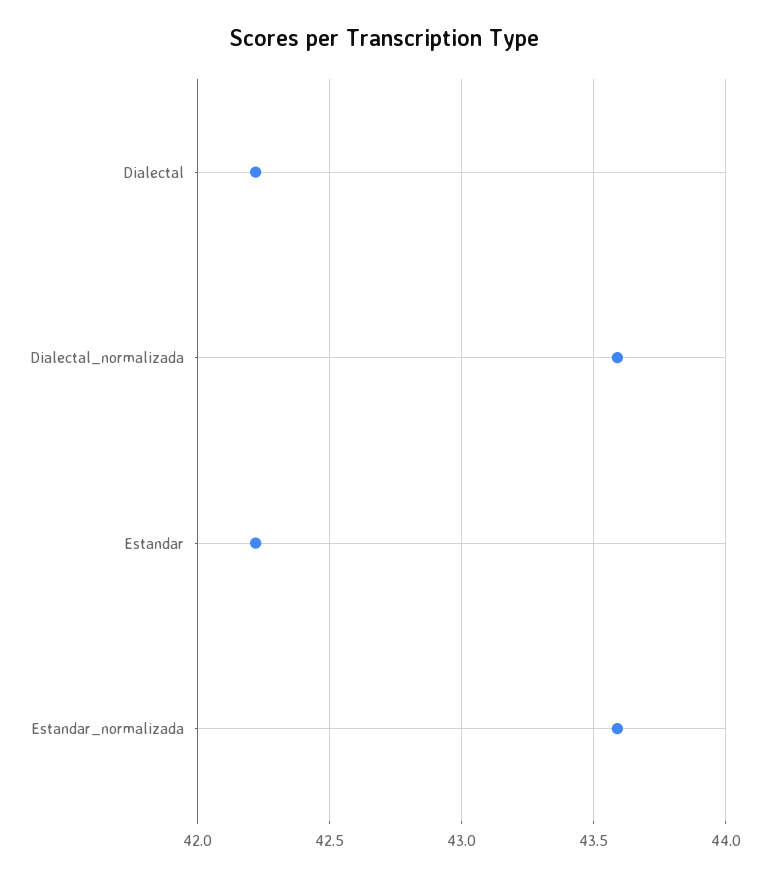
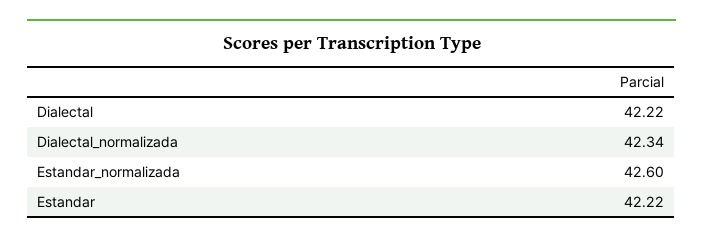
  {
    "Dialectal": 42.22,
-   "Dialectal_normalizada": 43.6,
+   "Dialectal_normalizada": 42.34,
    "Estandar": 42.22,
-   "Estandar_normalizada": 43.6
+   "Estandar_normalizada": 42.6
  }

